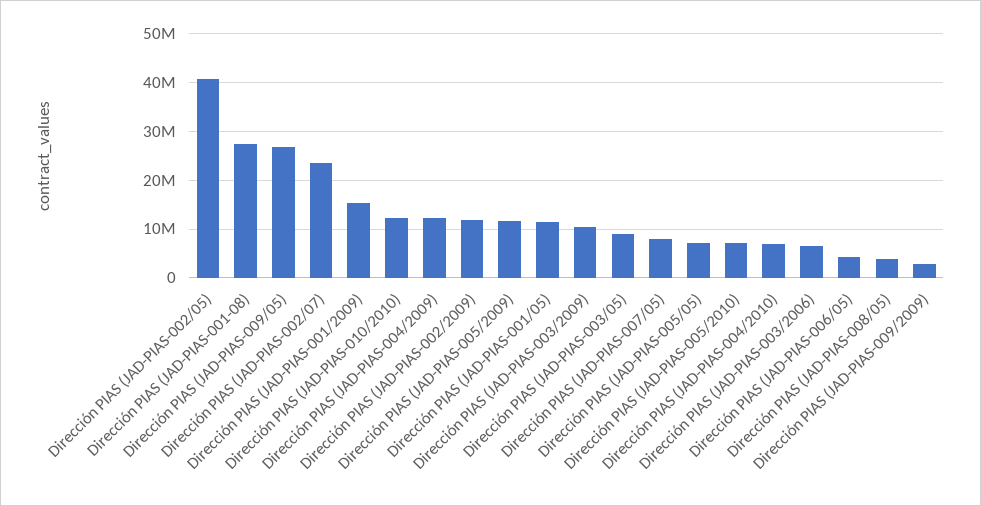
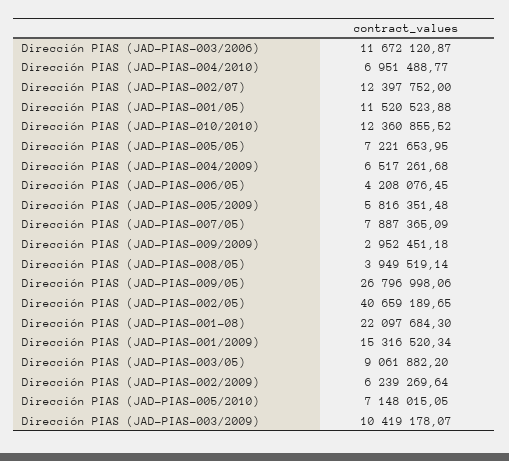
  {
    "Dirección PIAS (JAD-PIAS-002/05)": 40659189.65,
-   "Dirección PIAS (JAD-PIAS-001-08)": 28000000,
+   "Dirección PIAS (JAD-PIAS-001-08)": 22097684.3,
    "Dirección PIAS (JAD-PIAS-009/05)": 26796998.06,
-   "Dirección PIAS (JAD-PIAS-002/07)": 24000000,
+   "Dirección PIAS (JAD-PIAS-002/07)": 12397752,
    "Dirección PIAS (JAD-PIAS-001/2009)": 15316520.34,
    "Dirección PIAS (JAD-PIAS-010/2010)": 12360855.52,
-   "Dirección PIAS (JAD-PIAS-004/2009)": 12000000,
+   "Dirección PIAS (JAD-PIAS-004/2009)": 6517261.68,
-   "Dirección PIAS (JAD-PIAS-002/2009)": 12000000,
+   "Dirección PIAS (JAD-PIAS-002/2009)": 6239269.64,
-   "Dirección PIAS (JAD-PIAS-005/2009)": 12000000,
+   "Dirección PIAS (JAD-PIAS-005/2009)": 5816351.48,
    "Dirección PIAS (JAD-PIAS-001/05)": 11520523.88,
    "Dirección PIAS (JAD-PIAS-003/2009)": 10419178.07,
    "Dirección PIAS (JAD-PIAS-003/05)": 9061882.2,
    "Dirección PIAS (JAD-PIAS-007/05)": 7887365.09,
    "Dirección PIAS (JAD-PIAS-005/05)": 7221653.95,
    "Dirección PIAS (JAD-PIAS-005/2010)": 7148015.05,
    "Dirección PIAS (JAD-PIAS-004/2010)": 6951488.77,
-   "Dirección PIAS (JAD-PIAS-003/2006)": 6000000,
+   "Dirección PIAS (JAD-PIAS-003/2006)": 11672120.87,
    "Dirección PIAS (JAD-PIAS-006/05)": 4208076.45,
    "Dirección PIAS (JAD-PIAS-008/05)": 3949519.14,
    "Dirección PIAS (JAD-PIAS-009/2009)": 2952451.18
  }

